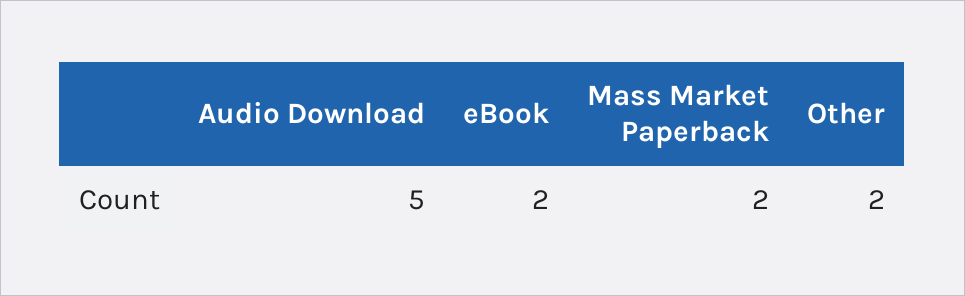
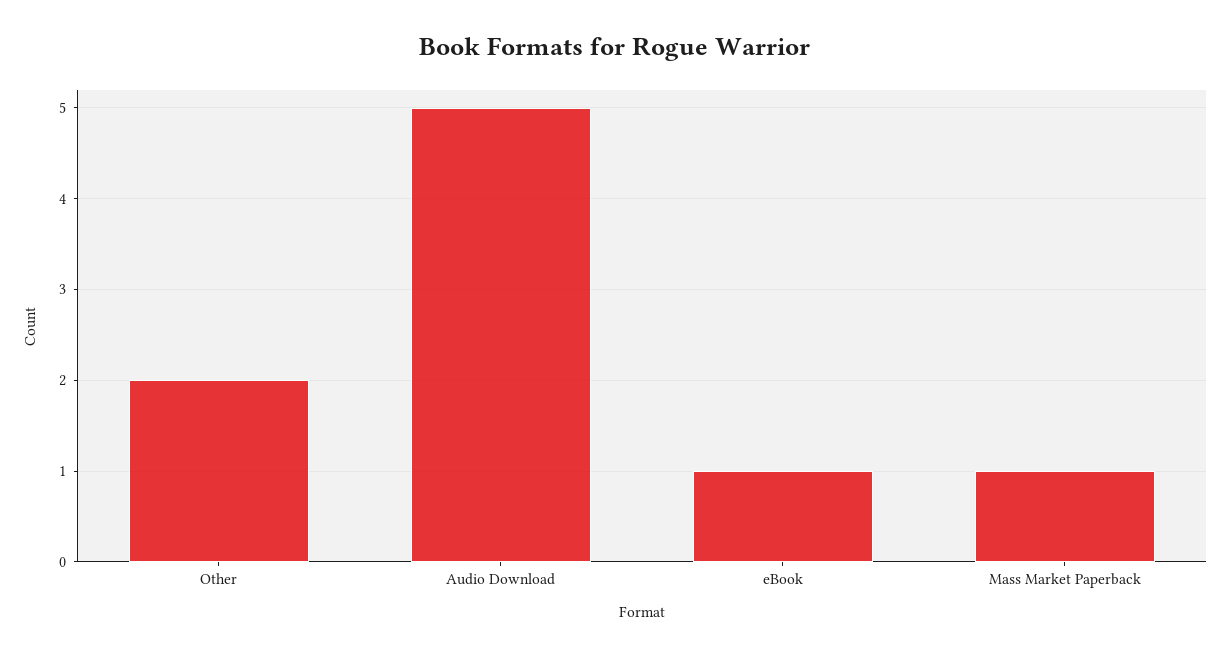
  {
    "Audio Download": 5,
-   "eBook": 2,
+   "eBook": 1,
-   "Mass Market Paperback": 2,
+   "Mass Market Paperback": 1,
    "Other": 2
  }

